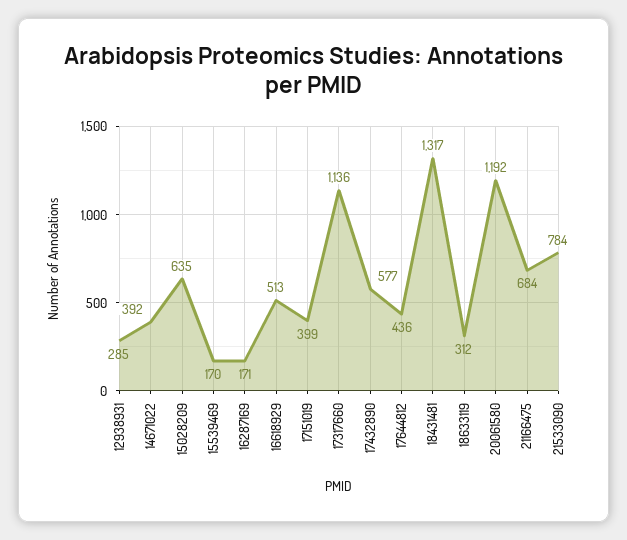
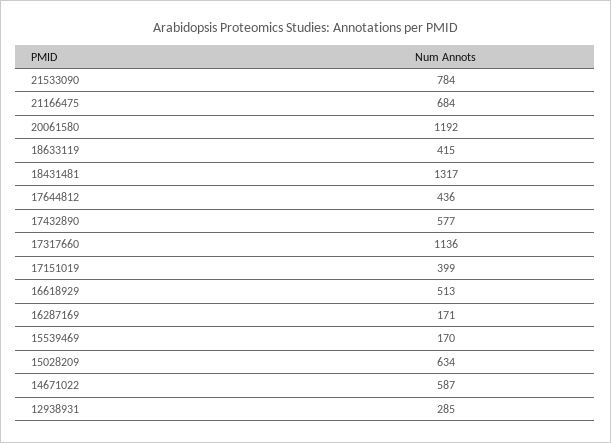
  {
    "12938931": 285,
-   "14671022": 392,
+   "14671022": 587,
-   "15028209": 635,
+   "15028209": 634,
    "15539469": 170,
    "16287169": 171,
    "16618929": 513,
    "17151019": 399,
    "17317660": 1136,
    "17432890": 577,
    "17644812": 436,
    "18431481": 1317,
-   "18633119": 312,
+   "18633119": 415,
    "20061580": 1192,
    "21166475": 684,
    "21533090": 784
  }

